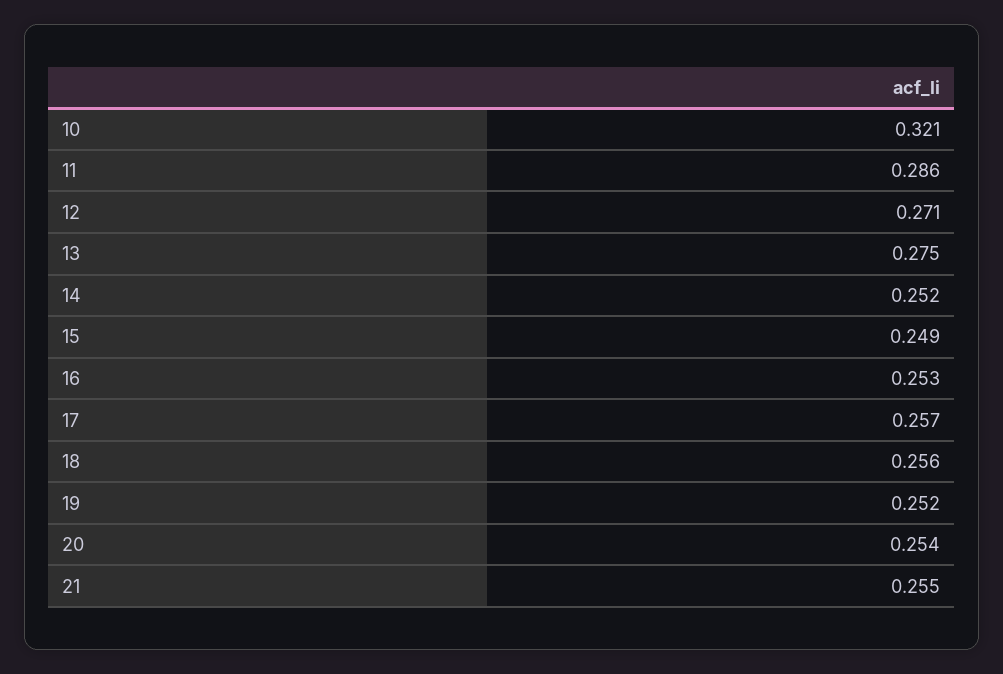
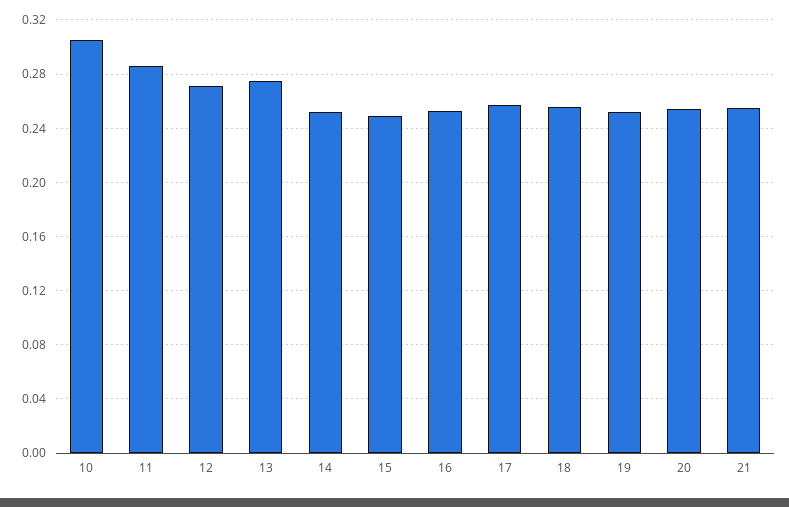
  {
-   "10": 0.321,
+   "10": 0.305,
    "11": 0.286,
    "12": 0.271,
    "13": 0.275,
    "14": 0.252,
    "15": 0.249,
    "16": 0.253,
    "17": 0.257,
    "18": 0.256,
    "19": 0.252,
    "20": 0.254,
    "21": 0.255
  }

